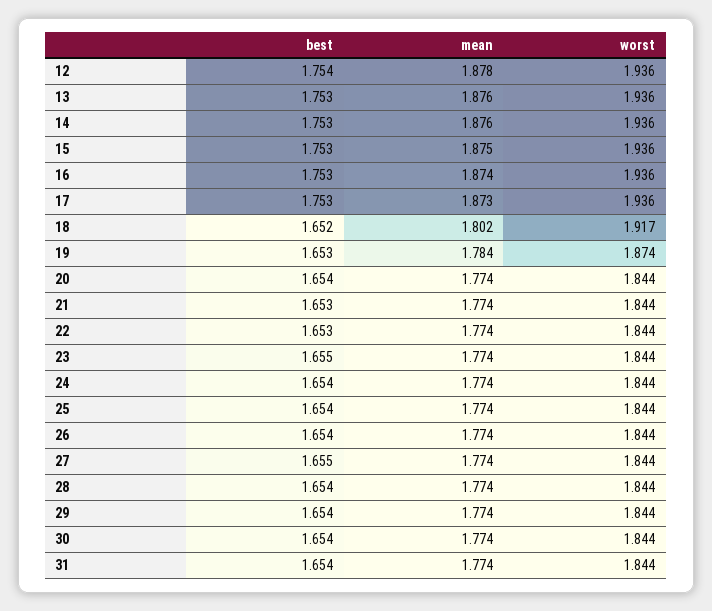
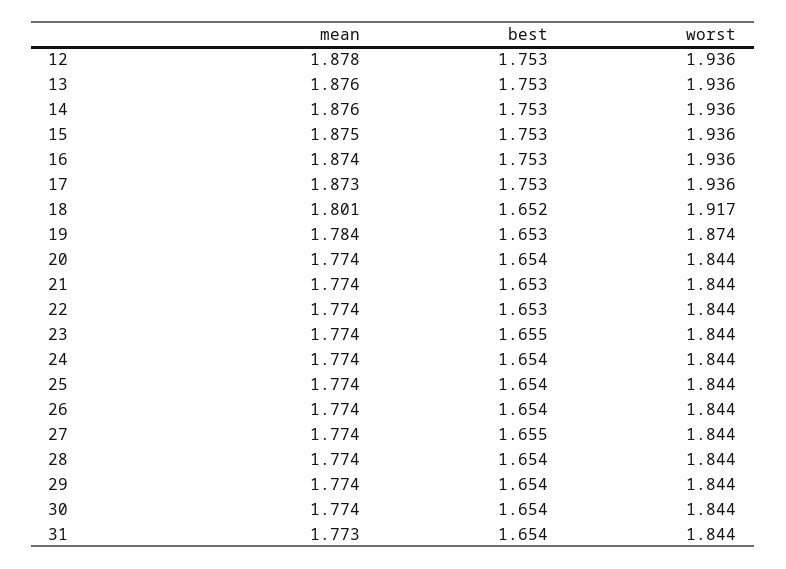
  {
    "best": {
-     "12": 1.754,
+     "12": 1.753,
      "13": 1.753,
      "14": 1.753,
      "15": 1.753,
      "16": 1.753,
      "17": 1.753,
      "18": 1.652,
      "19": 1.653,
      "20": 1.654,
      "21": 1.653,
      "22": 1.653,
      "23": 1.655,
      "24": 1.654,
      "25": 1.654,
      "26": 1.654,
      "27": 1.655,
      "28": 1.654,
      "29": 1.654,
      "30": 1.654,
      "31": 1.654
    },
    "mean": {
      "12": 1.878,
      "13": 1.876,
      "14": 1.876,
      "15": 1.875,
      "16": 1.874,
      "17": 1.873,
-     "18": 1.802,
+     "18": 1.801,
      "19": 1.784,
      "20": 1.774,
      "21": 1.774,
      "22": 1.774,
      "23": 1.774,
      "24": 1.774,
      "25": 1.774,
      "26": 1.774,
      "27": 1.774,
      "28": 1.774,
      "29": 1.774,
      "30": 1.774,
-     "31": 1.774
+     "31": 1.773
    },
    "worst": {
      "12": 1.936,
      "13": 1.936,
      "14": 1.936,
      "15": 1.936,
      "16": 1.936,
      "17": 1.936,
      "18": 1.917,
      "19": 1.874,
      "20": 1.844,
      "21": 1.844,
      "22": 1.844,
      "23": 1.844,
      "24": 1.844,
      "25": 1.844,
      "26": 1.844,
      "27": 1.844,
      "28": 1.844,
      "29": 1.844,
      "30": 1.844,
      "31": 1.844
    }
  }

